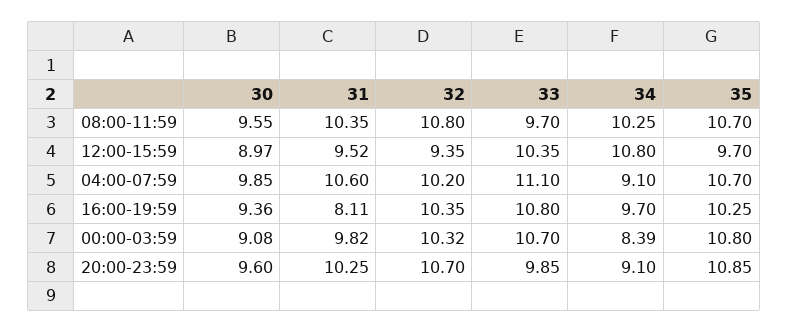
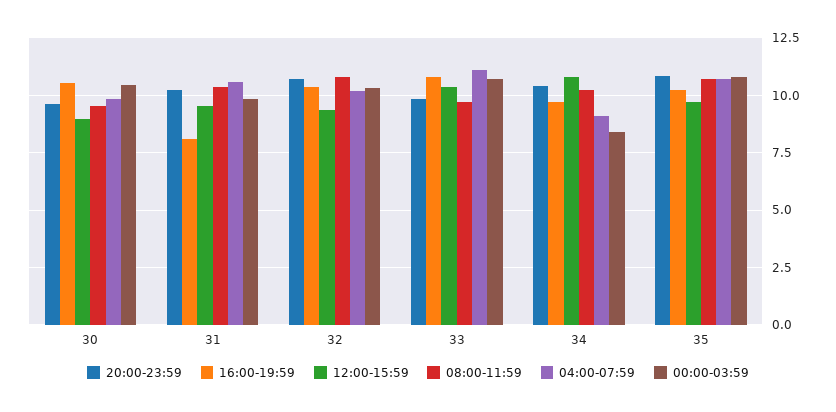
  {
    "08:00-11:59": {
      "30": 9.55,
      "31": 10.35,
      "32": 10.8,
      "33": 9.7,
      "34": 10.25,
      "35": 10.7
    },
    "12:00-15:59": {
      "30": 8.97,
      "31": 9.52,
      "32": 9.35,
      "33": 10.35,
      "34": 10.8,
      "35": 9.7
    },
    "04:00-07:59": {
      "30": 9.85,
      "31": 10.6,
      "32": 10.2,
      "33": 11.1,
      "34": 9.1,
      "35": 10.7
    },
    "16:00-19:59": {
-     "30": 9.36,
+     "30": 10.5,
      "31": 8.11,
      "32": 10.35,
      "33": 10.8,
      "34": 9.7,
      "35": 10.25
    },
    "00:00-03:59": {
-     "30": 9.08,
+     "30": 10.5,
      "31": 9.82,
      "32": 10.32,
      "33": 10.7,
      "34": 8.39,
      "35": 10.8
    },
    "20:00-23:59": {
      "30": 9.6,
      "31": 10.25,
      "32": 10.7,
      "33": 9.85,
-     "34": 9.1,
+     "34": 10.5,
      "35": 10.85
    }
  }

